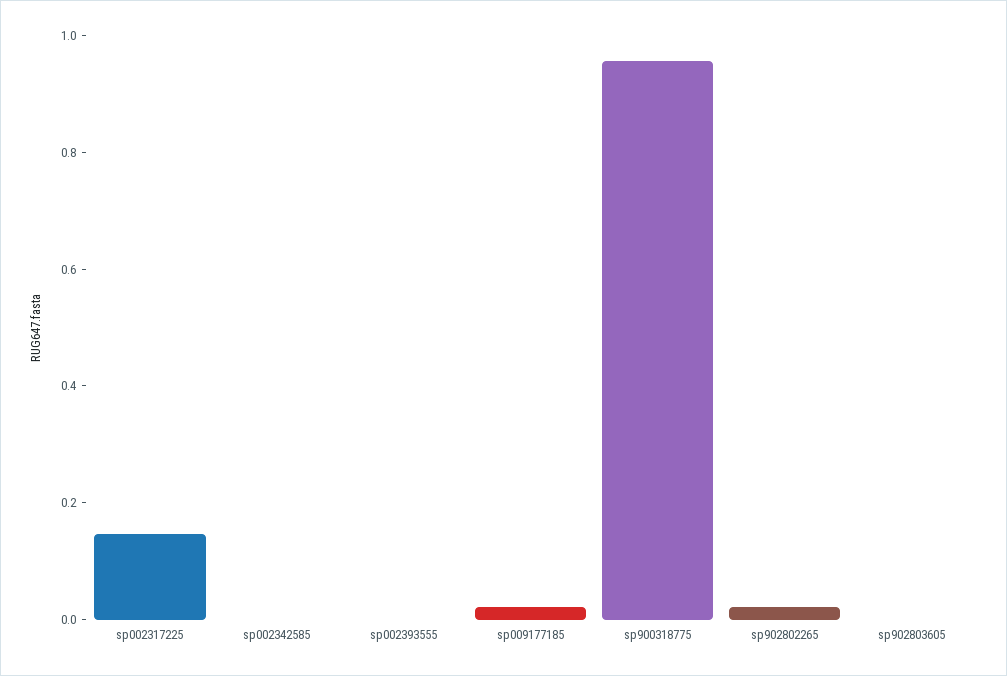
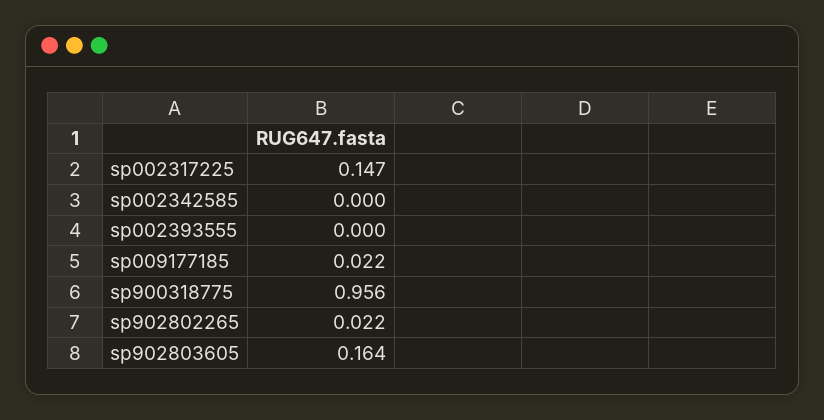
  {
    "sp002317225": 0.147,
    "sp002342585": 0,
    "sp002393555": 0,
    "sp009177185": 0.022,
    "sp900318775": 0.956,
    "sp902802265": 0.022,
-   "sp902803605": 0
+   "sp902803605": 0.164
  }

